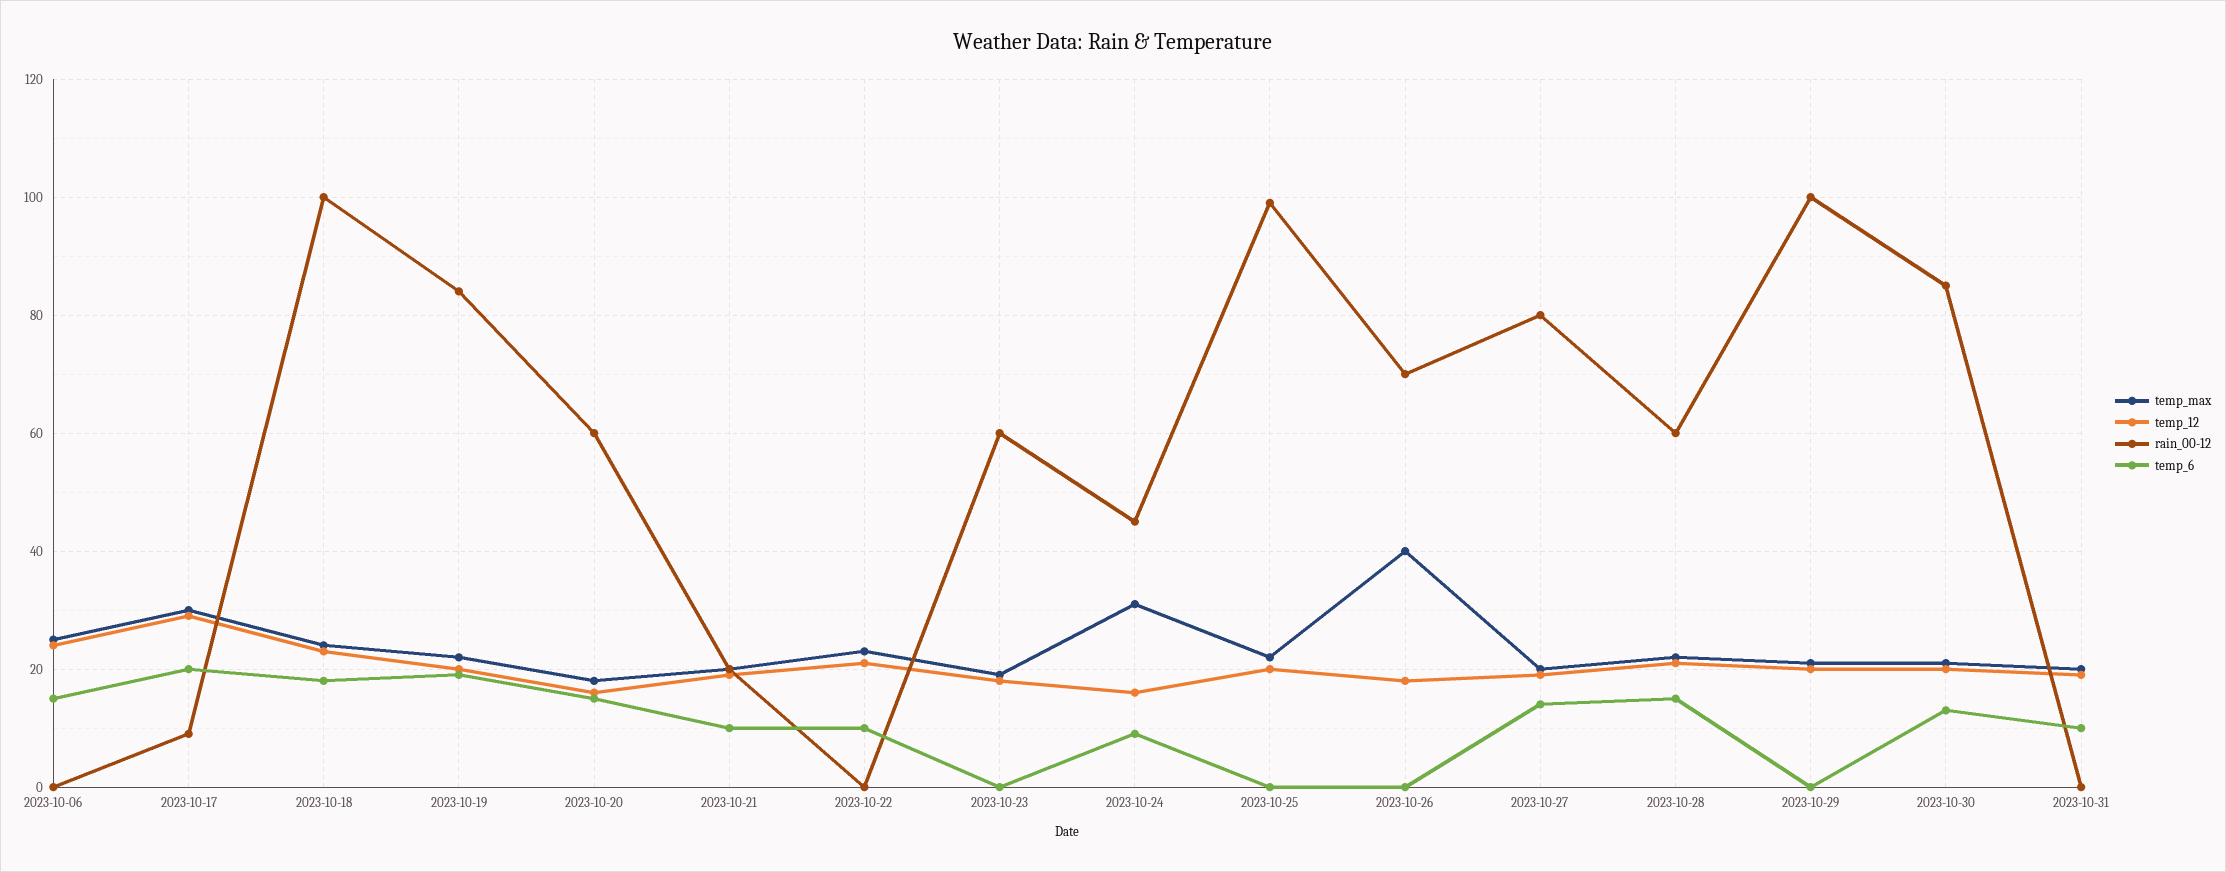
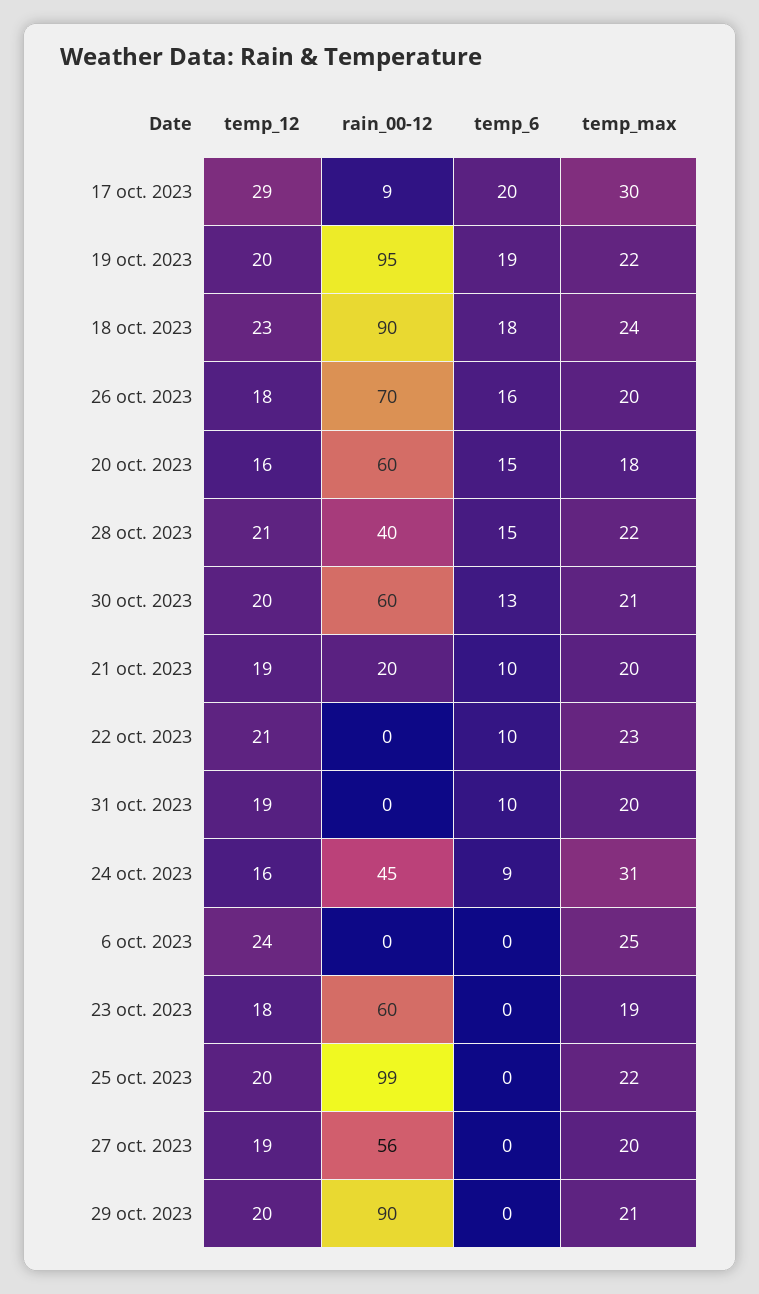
  {
    "temp_max": {
      "2023-10-06": 25,
      "2023-10-17": 30,
      "2023-10-18": 24,
      "2023-10-19": 22,
      "2023-10-20": 18,
      "2023-10-21": 20,
      "2023-10-22": 23,
      "2023-10-23": 19,
      "2023-10-24": 31,
      "2023-10-25": 22,
-     "2023-10-26": 40,
+     "2023-10-26": 20,
      "2023-10-27": 20,
      "2023-10-28": 22,
      "2023-10-29": 21,
      "2023-10-30": 21,
      "2023-10-31": 20
    },
    "temp_12": {
      "2023-10-06": 24,
      "2023-10-17": 29,
      "2023-10-18": 23,
      "2023-10-19": 20,
      "2023-10-20": 16,
      "2023-10-21": 19,
      "2023-10-22": 21,
      "2023-10-23": 18,
      "2023-10-24": 16,
      "2023-10-25": 20,
      "2023-10-26": 18,
      "2023-10-27": 19,
      "2023-10-28": 21,
      "2023-10-29": 20,
      "2023-10-30": 20,
      "2023-10-31": 19
    },
    "rain_00-12": {
      "2023-10-06": 0,
      "2023-10-17": 9,
-     "2023-10-18": 100,
+     "2023-10-18": 90,
-     "2023-10-19": 85,
+     "2023-10-19": 95,
      "2023-10-20": 60,
      "2023-10-21": 20,
      "2023-10-22": 0,
      "2023-10-23": 60,
      "2023-10-24": 45,
      "2023-10-25": 99,
      "2023-10-26": 70,
-     "2023-10-27": 80,
+     "2023-10-27": 56,
-     "2023-10-28": 60,
+     "2023-10-28": 40,
-     "2023-10-29": 100,
+     "2023-10-29": 90,
-     "2023-10-30": 85,
+     "2023-10-30": 60,
      "2023-10-31": 0
    },
    "temp_6": {
-     "2023-10-06": 15,
+     "2023-10-06": 0,
      "2023-10-17": 20,
      "2023-10-18": 18,
      "2023-10-19": 19,
      "2023-10-20": 15,
      "2023-10-21": 10,
      "2023-10-22": 10,
      "2023-10-23": 0,
      "2023-10-24": 9,
      "2023-10-25": 0,
-     "2023-10-26": 0,
+     "2023-10-26": 16,
-     "2023-10-27": 15,
+     "2023-10-27": 0,
      "2023-10-28": 15,
      "2023-10-29": 0,
      "2023-10-30": 13,
      "2023-10-31": 10
    }
  }

